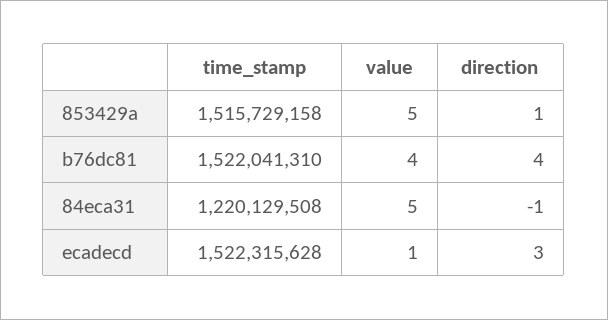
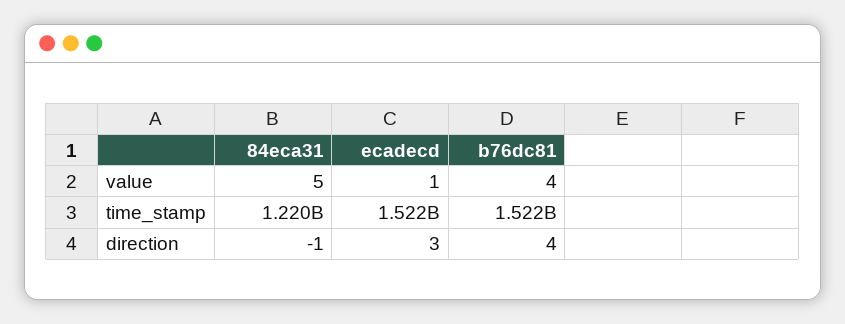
  {
    "time_stamp": {
-     "853429a": 1515729158,
      "b76dc81": 1522041310,
      "84eca31": 1220129508,
      "ecadecd": 1522315628
    },
    "value": {
-     "853429a": 5,
      "b76dc81": 4,
      "84eca31": 5,
      "ecadecd": 1
    },
    "direction": {
-     "853429a": 1,
      "b76dc81": 4,
      "84eca31": -1,
      "ecadecd": 3
    }
  }

